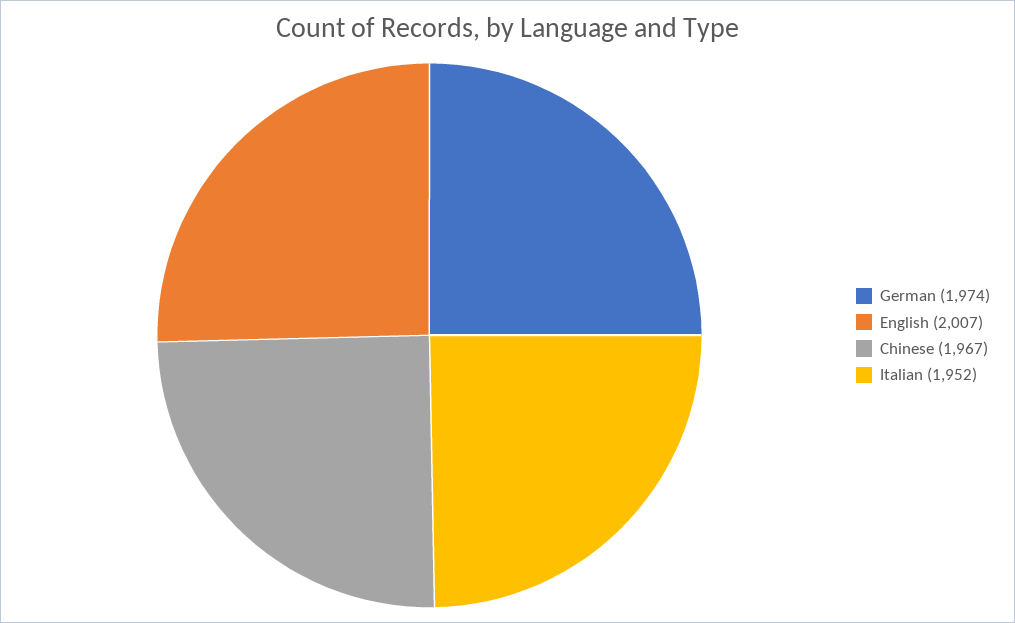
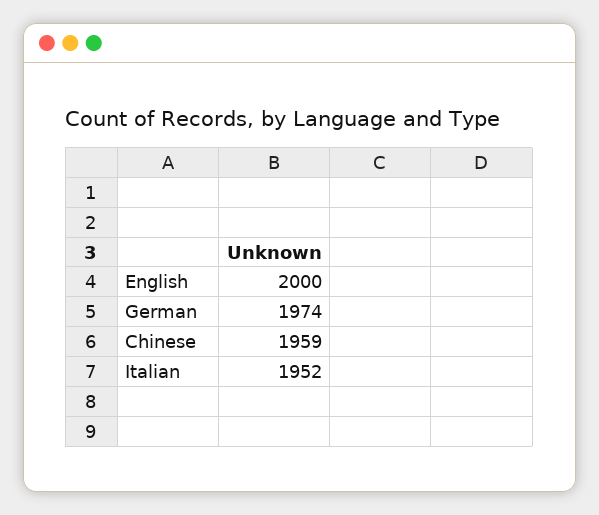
  {
    "German": 1974,
-   "English": 2007,
+   "English": 2000,
-   "Chinese": 1967,
+   "Chinese": 1959,
    "Italian": 1952
  }

